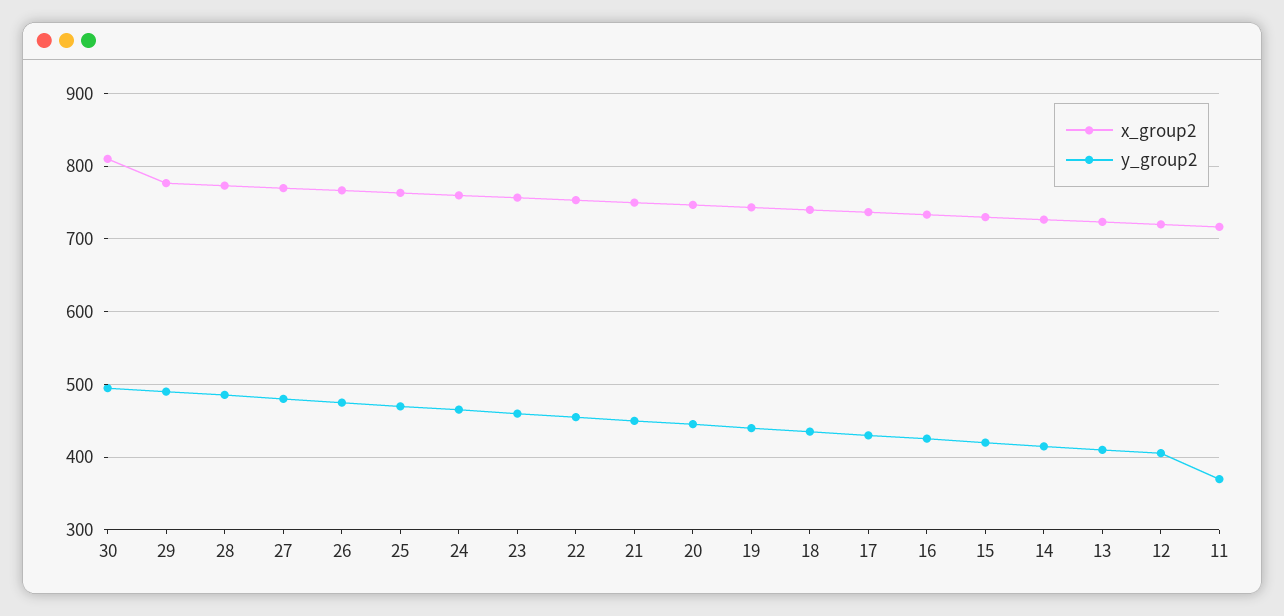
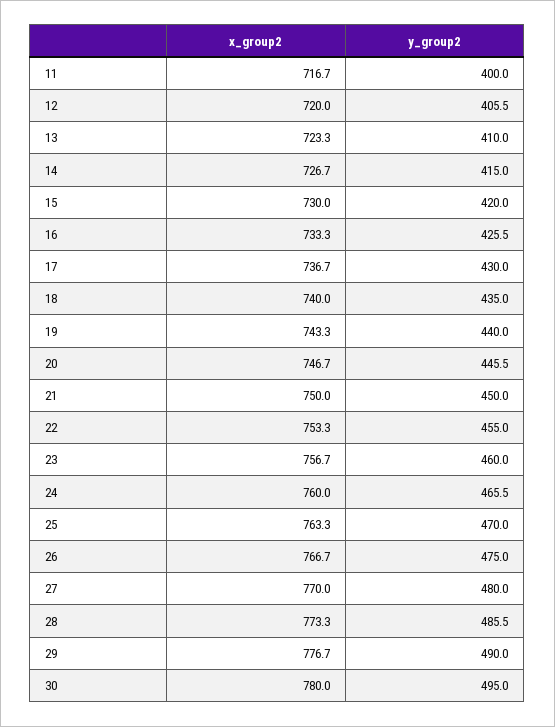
  {
    "x_group2": {
-     "30": 810,
+     "30": 780,
      "29": 776.7,
      "28": 773.3,
      "27": 770,
      "26": 766.7,
      "25": 763.3,
      "24": 760,
      "23": 756.7,
      "22": 753.3,
      "21": 750,
      "20": 746.7,
      "19": 743.3,
      "18": 740,
      "17": 736.7,
      "16": 733.3,
      "15": 730,
      "14": 726.7,
      "13": 723.3,
      "12": 720,
      "11": 716.7
    },
    "y_group2": {
      "30": 495,
      "29": 490,
      "28": 485.5,
      "27": 480,
      "26": 475,
      "25": 470,
      "24": 465.5,
      "23": 460,
      "22": 455,
      "21": 450,
      "20": 445.5,
      "19": 440,
      "18": 435,
      "17": 430,
      "16": 425.5,
      "15": 420,
      "14": 415,
      "13": 410,
      "12": 405.5,
-     "11": 370
+     "11": 400
    }
  }

